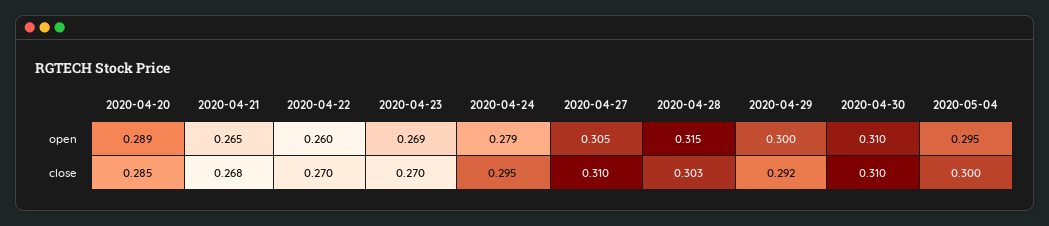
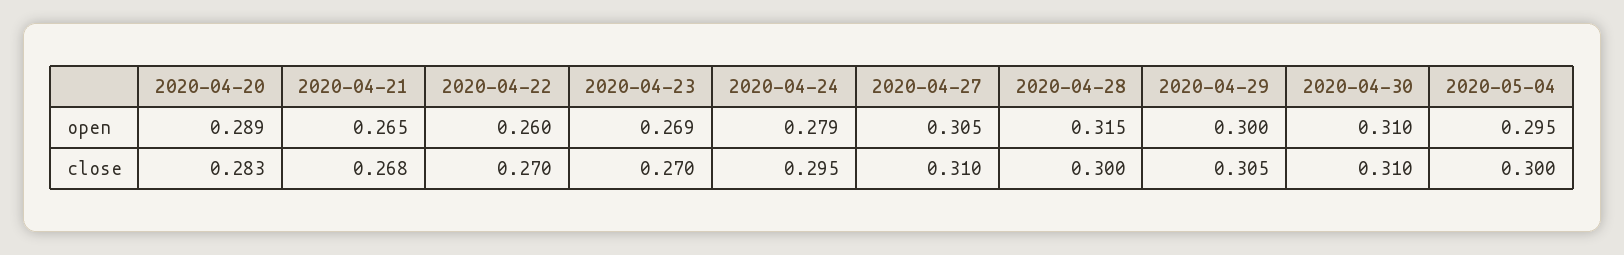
  {
    "2020-04-20": {
      "open": 0.289,
-     "close": 0.285
+     "close": 0.283
    },
    "2020-04-21": {
      "open": 0.265,
      "close": 0.268
    },
    "2020-04-22": {
      "open": 0.26,
      "close": 0.27
    },
    "2020-04-23": {
      "open": 0.269,
      "close": 0.27
    },
    "2020-04-24": {
      "open": 0.279,
      "close": 0.295
    },
    "2020-04-27": {
      "open": 0.305,
      "close": 0.31
    },
    "2020-04-28": {
      "open": 0.315,
-     "close": 0.303
+     "close": 0.3
    },
    "2020-04-29": {
      "open": 0.3,
-     "close": 0.292
+     "close": 0.305
    },
    "2020-04-30": {
      "open": 0.31,
      "close": 0.31
    },
    "2020-05-04": {
      "open": 0.295,
      "close": 0.3
    }
  }

